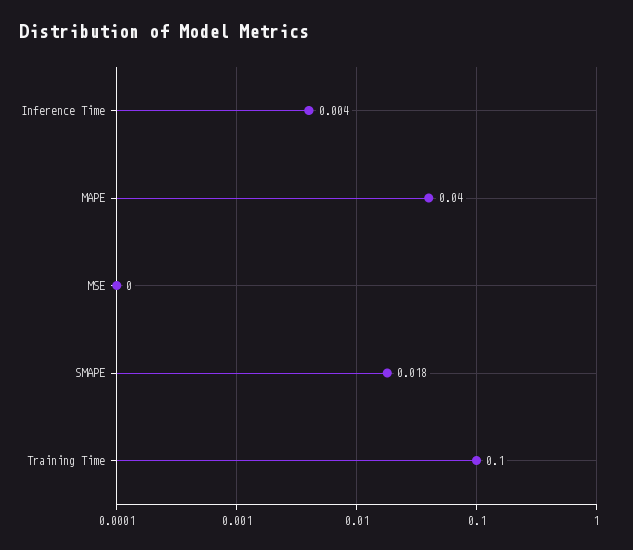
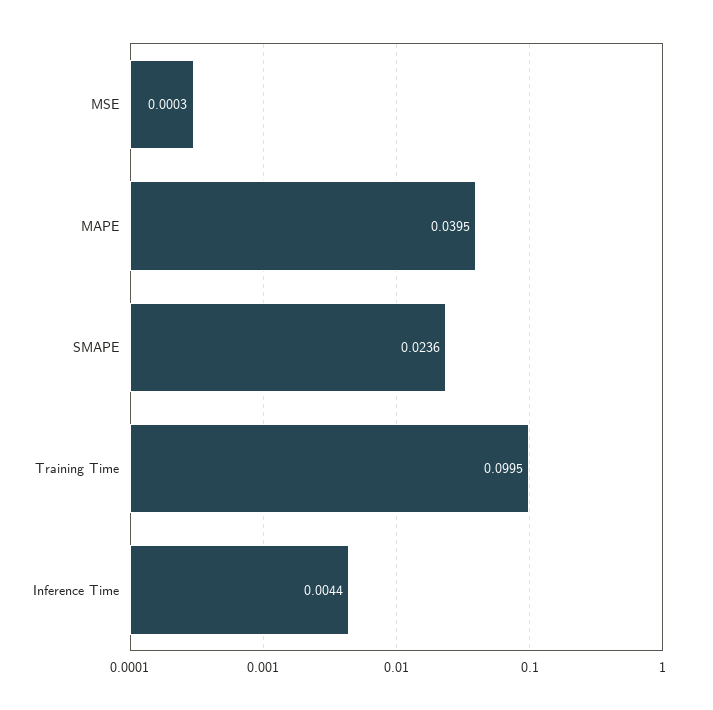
  {
    "Inference Time": 0.0044,
    "MAPE": 0.0395,
    "MSE": 0.0003,
-   "SMAPE": 0.018,
+   "SMAPE": 0.0236,
    "Training Time": 0.0995
  }

